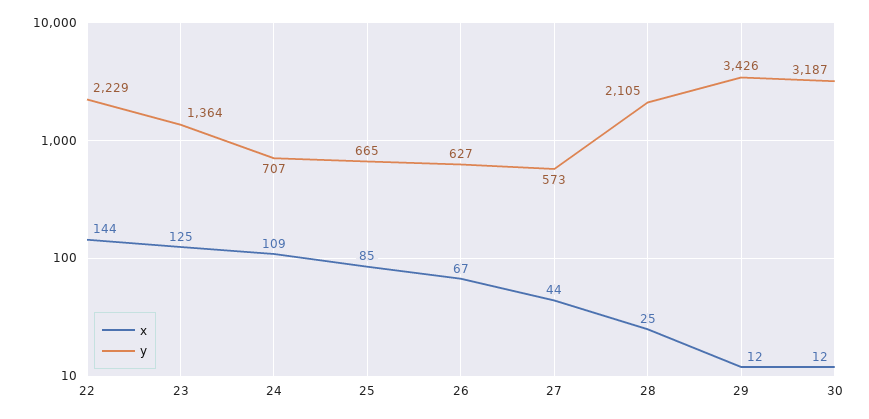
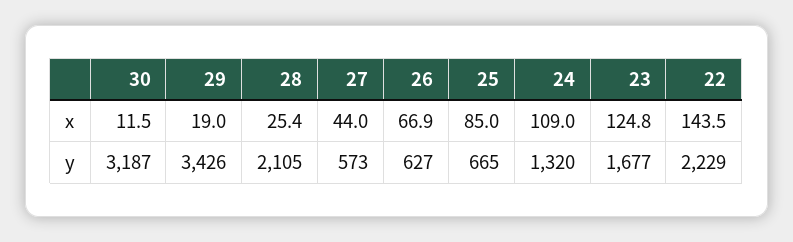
  {
    "x": {
      "22": 143.5,
      "23": 124.8,
      "24": 109,
      "25": 85,
      "26": 66.9,
      "27": 44,
      "28": 25.4,
-     "29": 12,
+     "29": 19,
      "30": 11.5
    },
    "y": {
      "22": 2229,
-     "23": 1364,
+     "23": 1677,
-     "24": 707,
+     "24": 1320,
      "25": 665,
      "26": 627,
      "27": 573,
      "28": 2105,
      "29": 3426,
      "30": 3187
    }
  }

